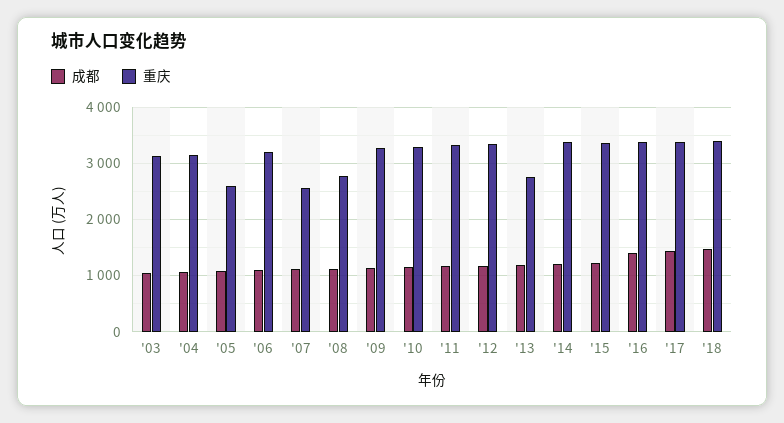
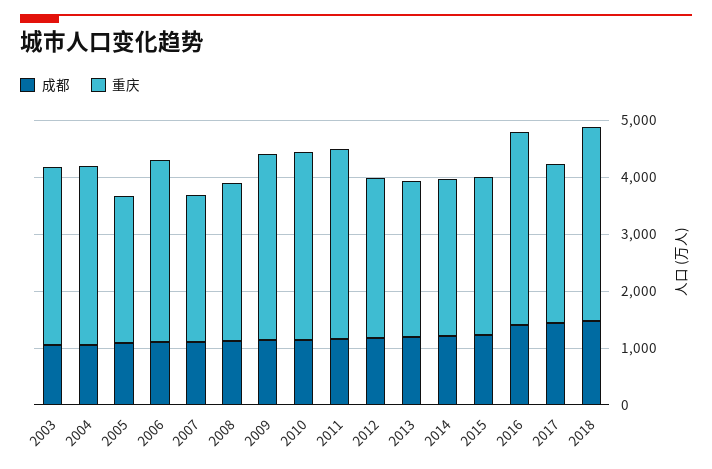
  {
    "成都": {
      "'03": 1000,
      "'04": 1000,
      "'05": 1000,
      "'06": 1200,
      "'07": 1200,
      "'08": 1200,
      "'09": 1200,
      "'10": 1200,
      "'11": 1200,
      "'12": 1200,
      "'13": 1200,
      "'14": 1200,
      "'15": 1200,
      "'16": 1400,
      "'17": 1400,
      "'18": 1400
    },
    "重庆": {
      "'03": 3200,
      "'04": 3200,
      "'05": 2600,
      "'06": 3200,
      "'07": 2600,
      "'08": 2800,
      "'09": 3200,
      "'10": 3400,
      "'11": 3400,
-     "'12": 3400,
+     "'12": 2800,
      "'13": 2800,
-     "'14": 3400,
+     "'14": 2800,
-     "'15": 3400,
+     "'15": 2800,
      "'16": 3400,
-     "'17": 3400,
+     "'17": 2800,
      "'18": 3400
    }
  }

